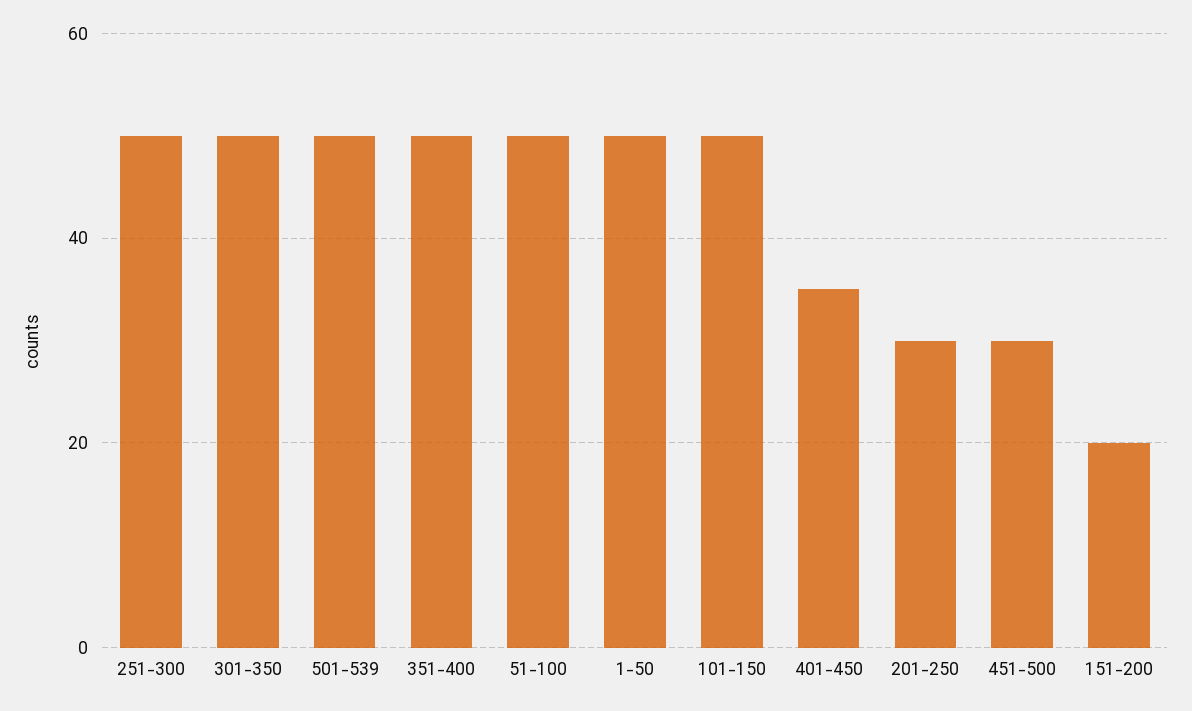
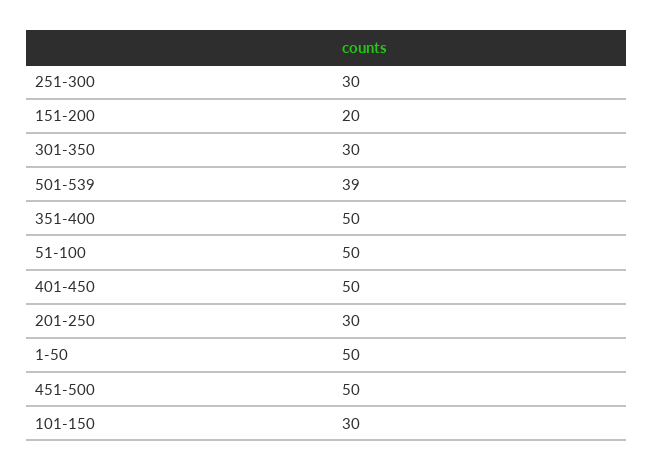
  {
-   "251-300": 50,
+   "251-300": 30,
-   "301-350": 50,
+   "301-350": 30,
-   "501-539": 50,
+   "501-539": 39,
    "351-400": 50,
    "51-100": 50,
    "1-50": 50,
-   "101-150": 50,
+   "101-150": 30,
-   "401-450": 35,
+   "401-450": 50,
    "201-250": 30,
-   "451-500": 30,
+   "451-500": 50,
    "151-200": 20
  }

